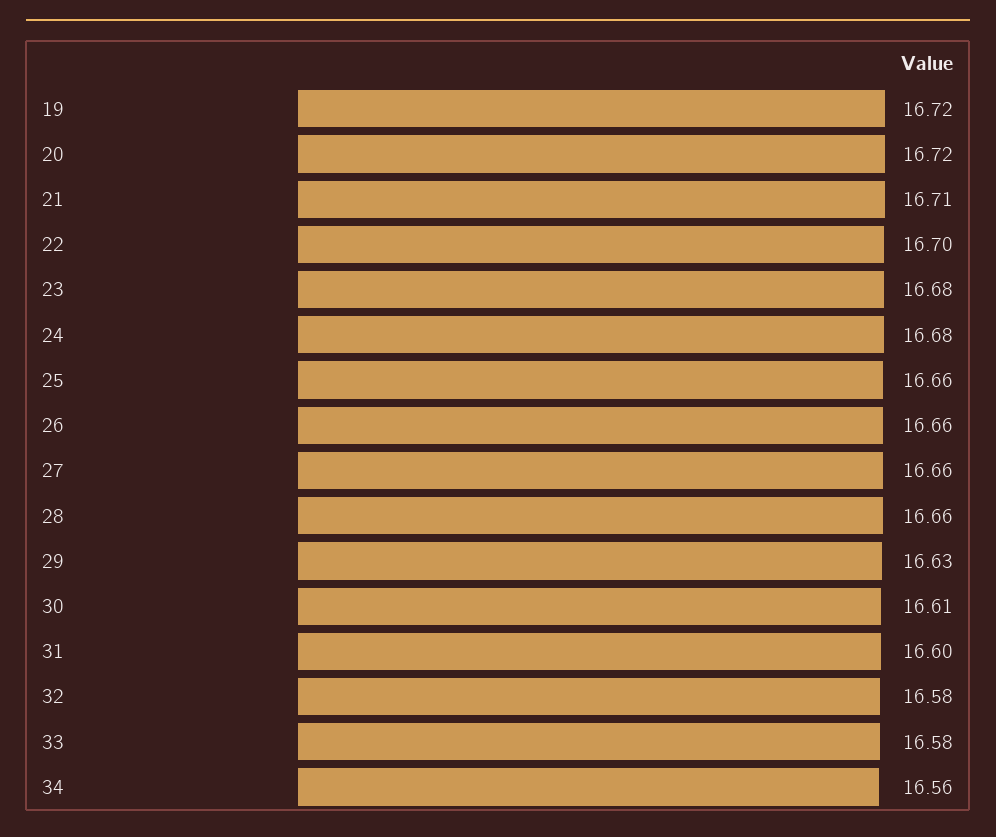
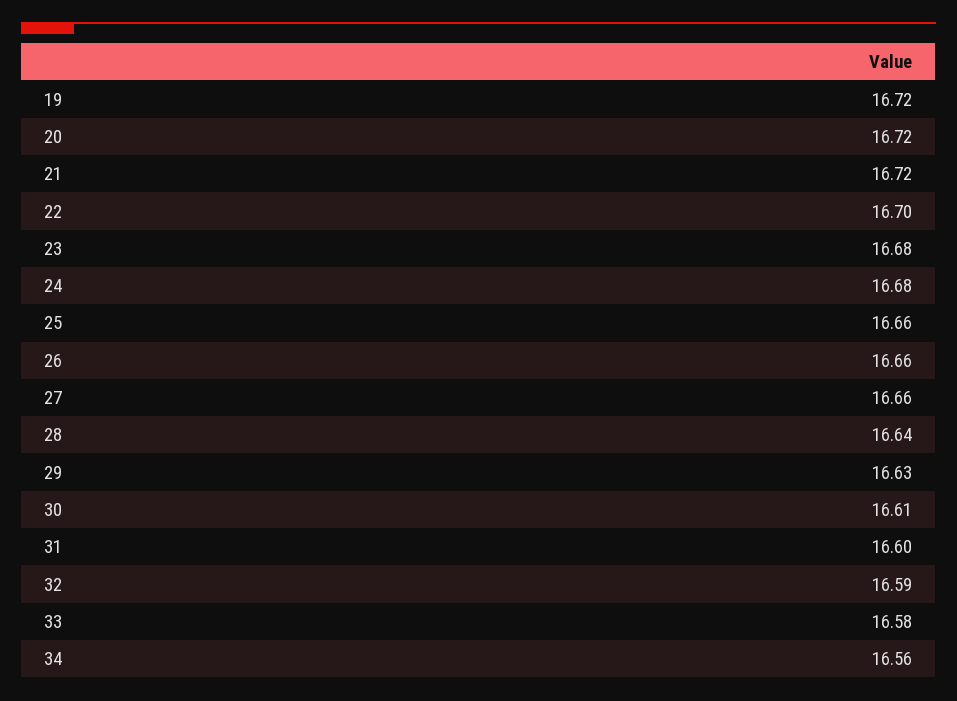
  {
    "19": 16.72,
    "20": 16.72,
-   "21": 16.71,
+   "21": 16.72,
    "22": 16.7,
    "23": 16.68,
    "24": 16.68,
    "25": 16.66,
    "26": 16.66,
    "27": 16.66,
-   "28": 16.66,
+   "28": 16.64,
    "29": 16.63,
    "30": 16.61,
    "31": 16.6,
-   "32": 16.58,
+   "32": 16.59,
    "33": 16.58,
    "34": 16.56
  }

